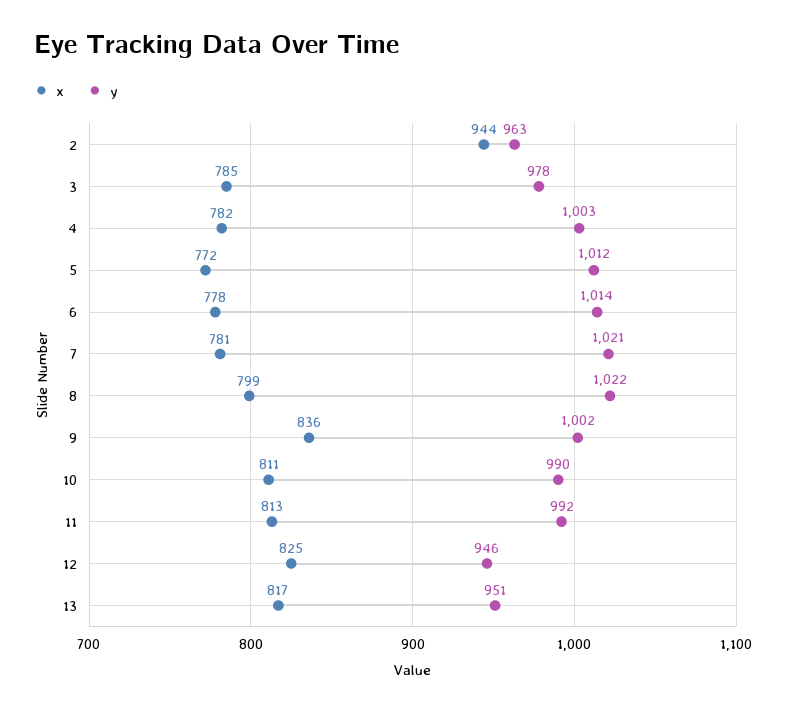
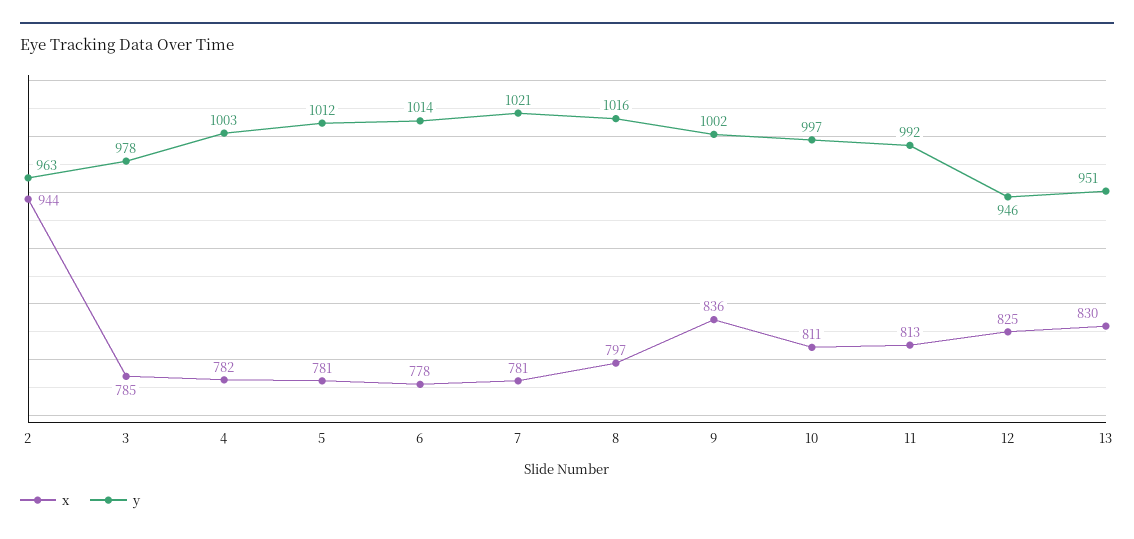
  {
    "x": {
      "2": 944,
      "3": 785,
      "4": 782,
-     "5": 772,
+     "5": 781,
      "6": 778,
      "7": 781,
-     "8": 799,
+     "8": 797,
      "9": 836,
      "10": 811,
      "11": 813,
      "12": 825,
-     "13": 817
+     "13": 830
    },
    "y": {
      "2": 963,
      "3": 978,
      "4": 1003,
      "5": 1012,
      "6": 1014,
      "7": 1021,
-     "8": 1022,
+     "8": 1016,
      "9": 1002,
-     "10": 990,
+     "10": 997,
      "11": 992,
      "12": 946,
      "13": 951
    }
  }

